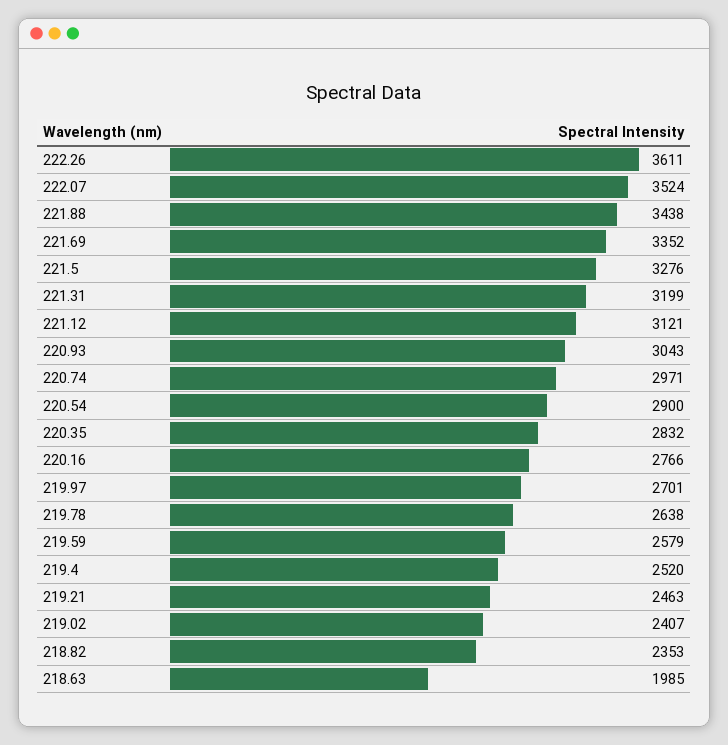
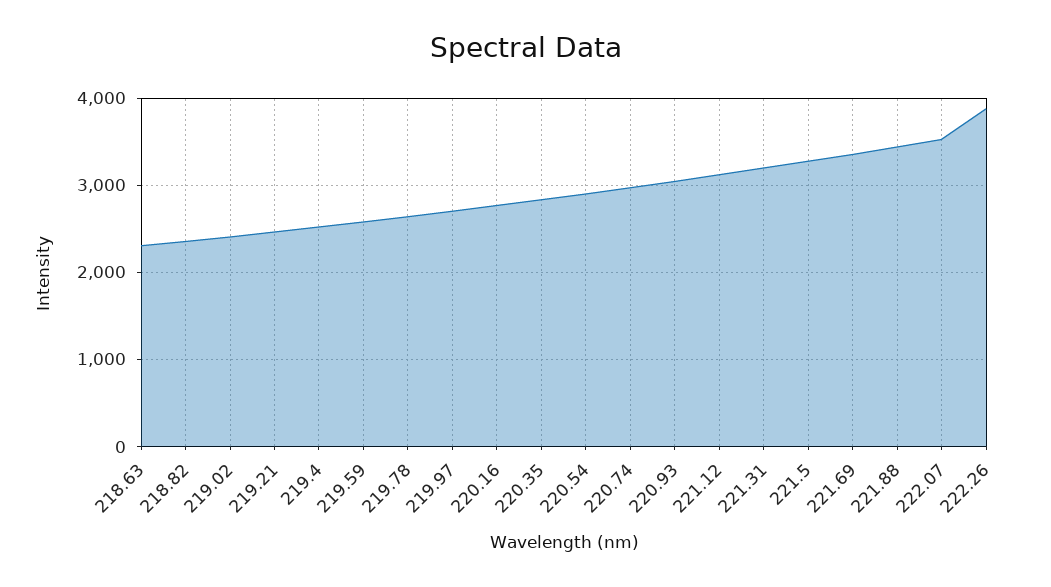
  {
-   "222.26": 3611,
+   "222.26": 3900,
    "222.07": 3524,
    "221.88": 3438,
    "221.69": 3352,
    "221.5": 3276,
    "221.31": 3199,
    "221.12": 3121,
    "220.93": 3043,
    "220.74": 2971,
    "220.54": 2900,
    "220.35": 2832,
    "220.16": 2766,
    "219.97": 2701,
    "219.78": 2638,
    "219.59": 2579,
    "219.4": 2520,
    "219.21": 2463,
    "219.02": 2407,
    "218.82": 2353,
-   "218.63": 1985
+   "218.63": 2300
  }

